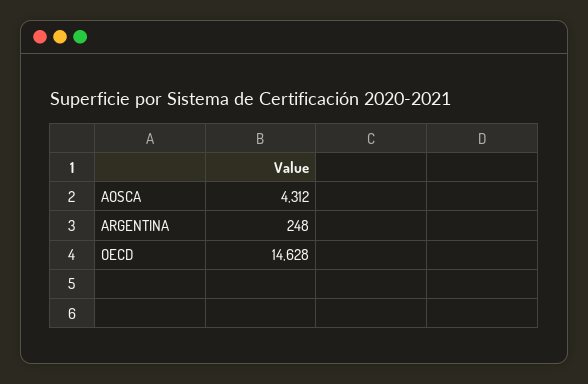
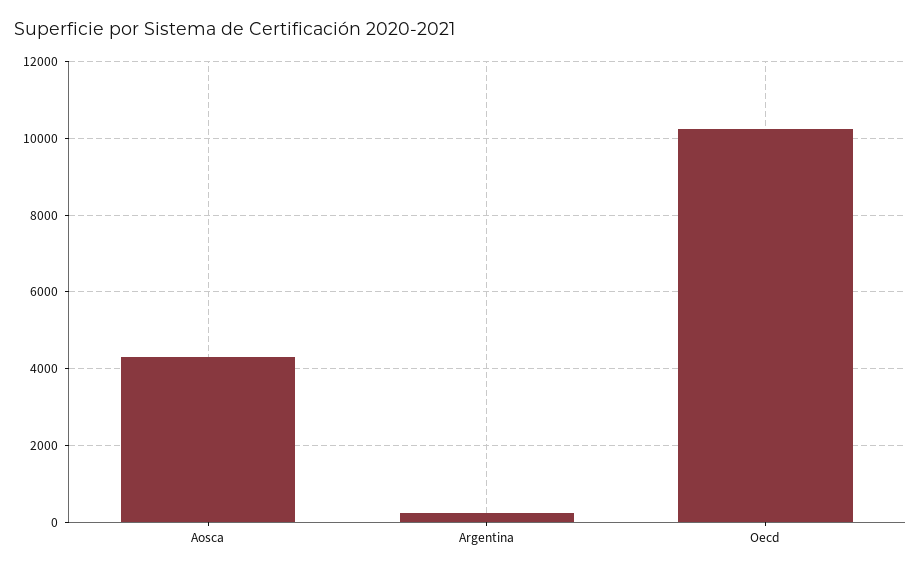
  {
    "AOSCA": 4312,
    "ARGENTINA": 248,
-   "OECD": 14628
+   "OECD": 10200
  }

